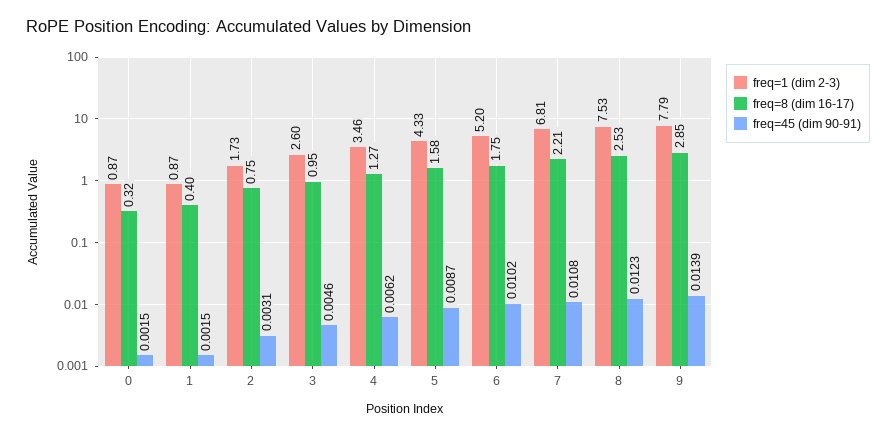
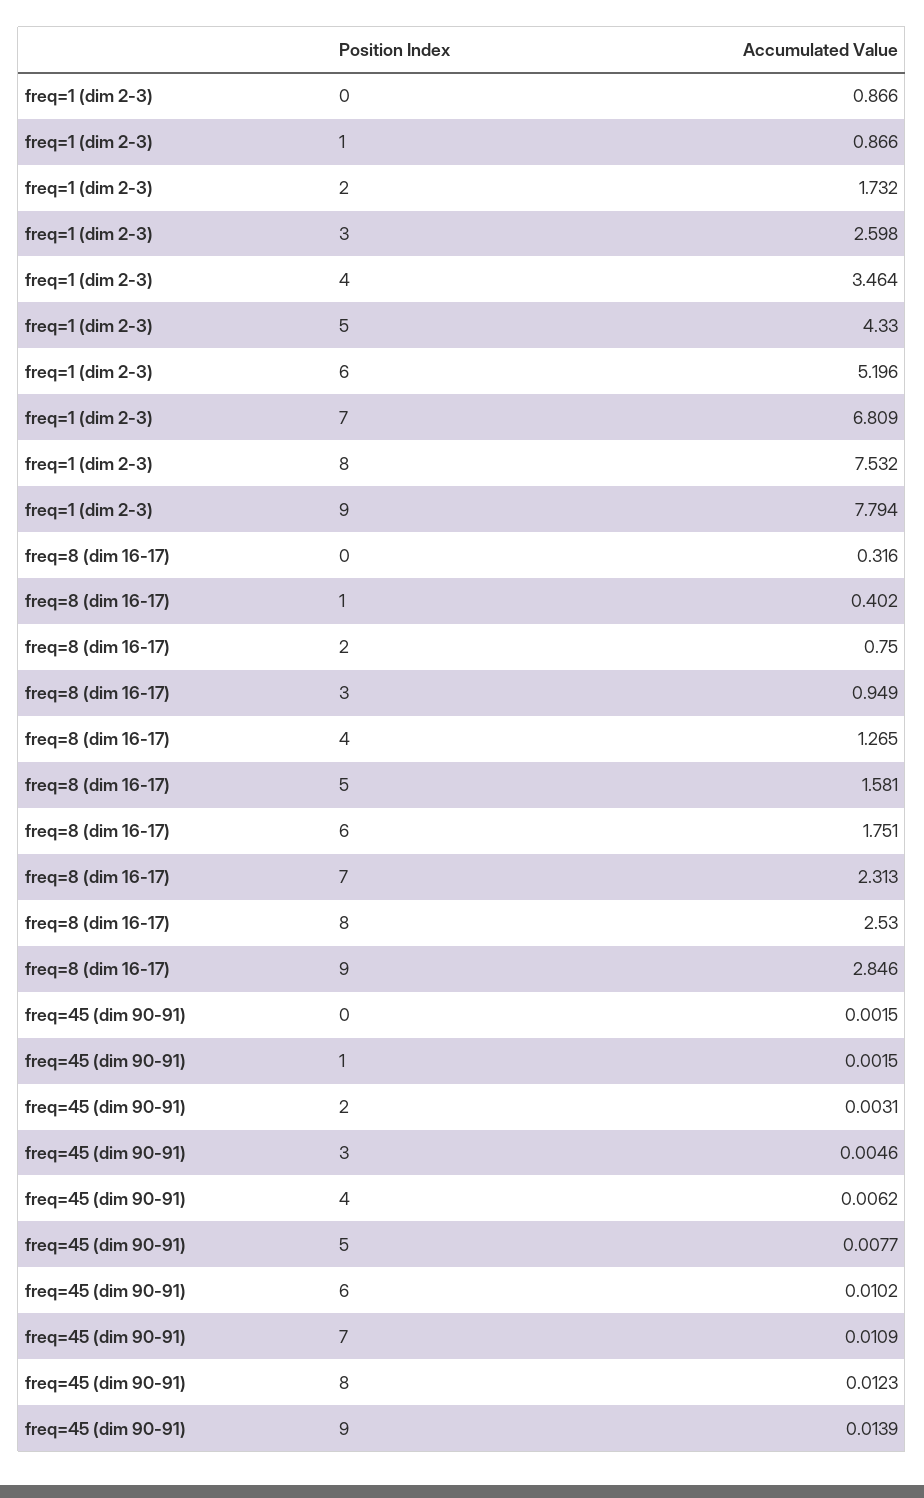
  {
    "freq=1 (dim 2-3)": {
      "0": 0.866,
      "1": 0.866,
      "2": 1.732,
      "3": 2.598,
      "4": 3.464,
      "5": 4.33,
      "6": 5.196,
      "7": 6.809,
      "8": 7.532,
      "9": 7.794
    },
    "freq=8 (dim 16-17)": {
      "0": 0.316,
      "1": 0.402,
      "2": 0.75,
      "3": 0.949,
      "4": 1.265,
      "5": 1.581,
      "6": 1.751,
-     "7": 2.21,
+     "7": 2.313,
      "8": 2.53,
      "9": 2.846
    },
    "freq=45 (dim 90-91)": {
      "0": 0.0015,
      "1": 0.0015,
      "2": 0.0031,
      "3": 0.0046,
      "4": 0.0062,
-     "5": 0.0087,
+     "5": 0.0077,
      "6": 0.0102,
-     "7": 0.0108,
+     "7": 0.0109,
      "8": 0.0123,
      "9": 0.0139
    }
  }

